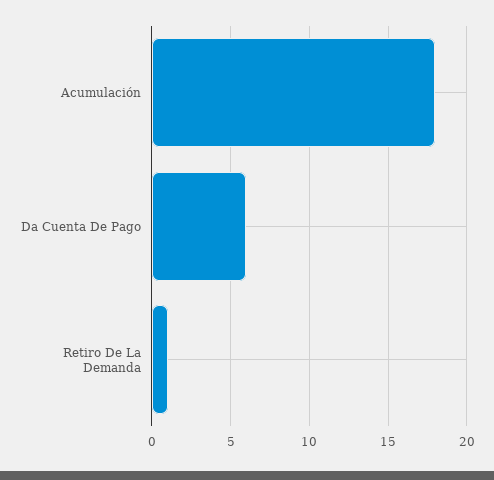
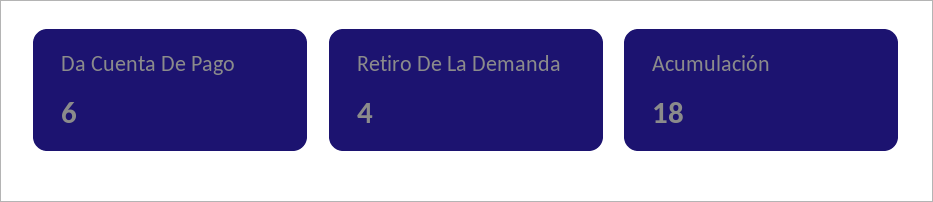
  {
    "Acumulación": 18,
    "Da Cuenta De Pago": 6,
-   "Retiro De La Demanda": 1
+   "Retiro De La Demanda": 4
  }

